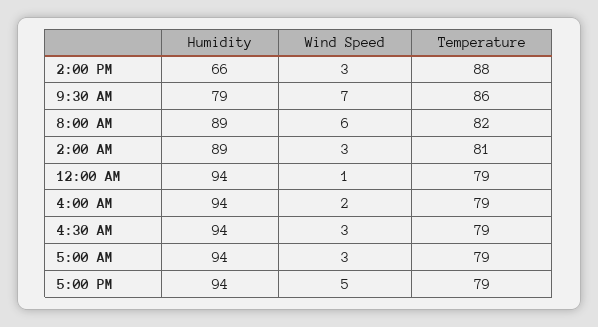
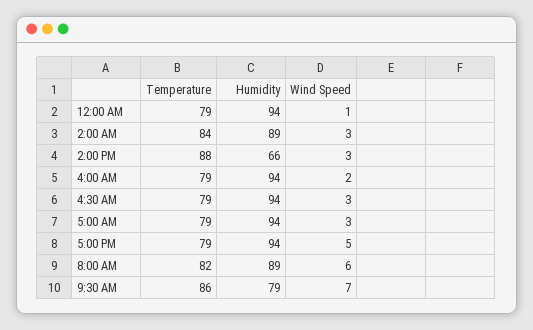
  {
    "Humidity": {
      "2:00 PM": 66,
      "9:30 AM": 79,
      "8:00 AM": 89,
      "2:00 AM": 89,
      "12:00 AM": 94,
      "4:00 AM": 94,
      "4:30 AM": 94,
      "5:00 AM": 94,
      "5:00 PM": 94
    },
    "Wind Speed": {
      "2:00 PM": 3,
      "9:30 AM": 7,
      "8:00 AM": 6,
      "2:00 AM": 3,
      "12:00 AM": 1,
      "4:00 AM": 2,
      "4:30 AM": 3,
      "5:00 AM": 3,
      "5:00 PM": 5
    },
    "Temperature": {
      "2:00 PM": 88,
      "9:30 AM": 86,
      "8:00 AM": 82,
-     "2:00 AM": 81,
+     "2:00 AM": 84,
      "12:00 AM": 79,
      "4:00 AM": 79,
      "4:30 AM": 79,
      "5:00 AM": 79,
      "5:00 PM": 79
    }
  }

